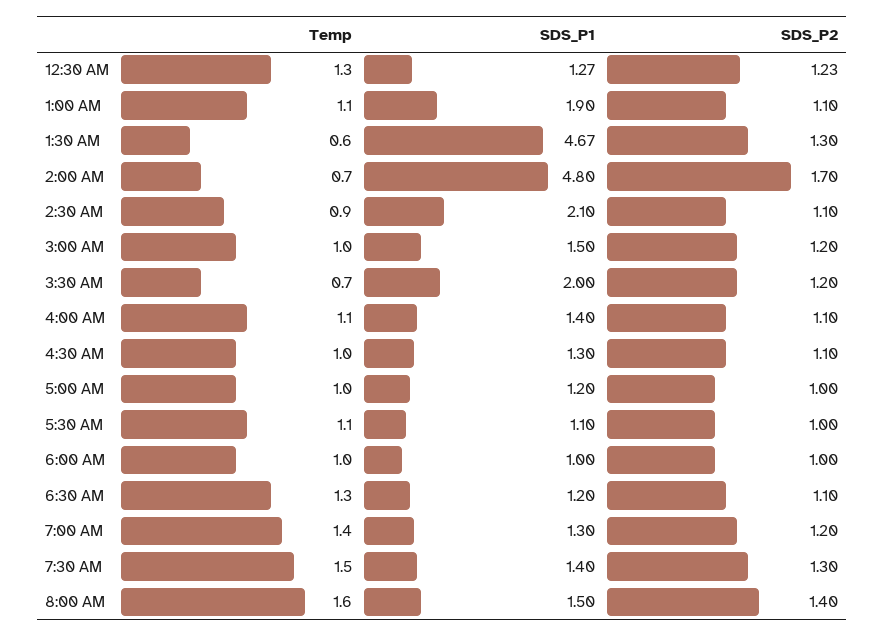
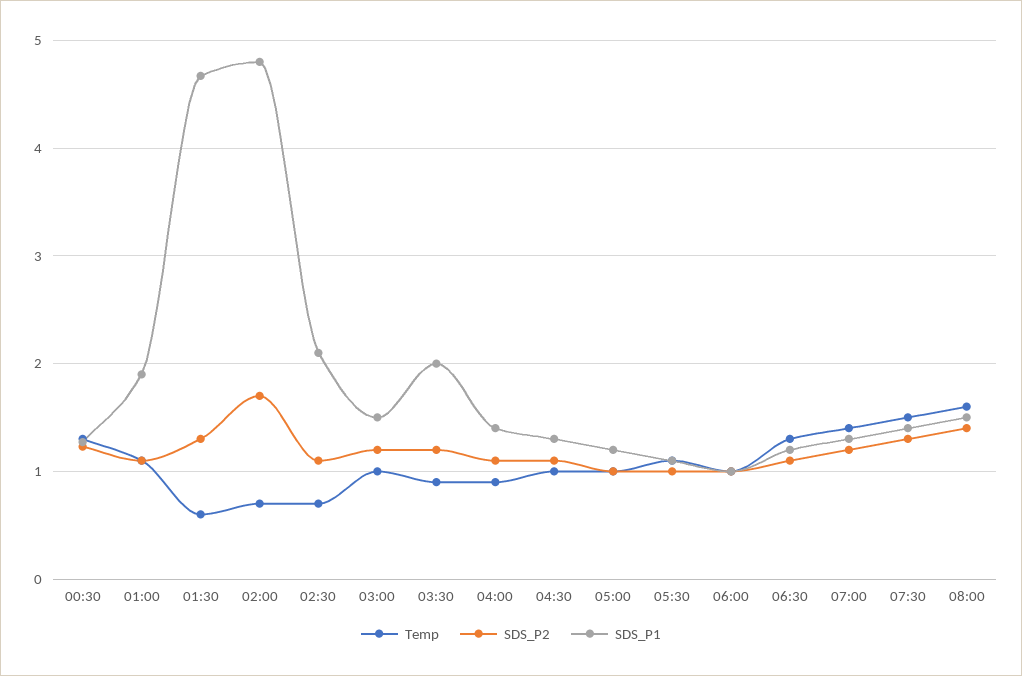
  {
    "Temp": {
      "12:30 AM": 1.3,
      "1:00 AM": 1.1,
      "1:30 AM": 0.6,
      "2:00 AM": 0.7,
-     "2:30 AM": 0.9,
+     "2:30 AM": 0.7,
      "3:00 AM": 1,
-     "3:30 AM": 0.7,
+     "3:30 AM": 0.9,
-     "4:00 AM": 1.1,
+     "4:00 AM": 0.9,
      "4:30 AM": 1,
      "5:00 AM": 1,
      "5:30 AM": 1.1,
      "6:00 AM": 1,
      "6:30 AM": 1.3,
      "7:00 AM": 1.4,
      "7:30 AM": 1.5,
      "8:00 AM": 1.6
    },
    "SDS_P1": {
      "12:30 AM": 1.27,
      "1:00 AM": 1.9,
      "1:30 AM": 4.67,
      "2:00 AM": 4.8,
      "2:30 AM": 2.1,
      "3:00 AM": 1.5,
      "3:30 AM": 2,
      "4:00 AM": 1.4,
      "4:30 AM": 1.3,
      "5:00 AM": 1.2,
      "5:30 AM": 1.1,
      "6:00 AM": 1,
      "6:30 AM": 1.2,
      "7:00 AM": 1.3,
      "7:30 AM": 1.4,
      "8:00 AM": 1.5
    },
    "SDS_P2": {
      "12:30 AM": 1.23,
      "1:00 AM": 1.1,
      "1:30 AM": 1.3,
      "2:00 AM": 1.7,
      "2:30 AM": 1.1,
      "3:00 AM": 1.2,
      "3:30 AM": 1.2,
      "4:00 AM": 1.1,
      "4:30 AM": 1.1,
      "5:00 AM": 1,
      "5:30 AM": 1,
      "6:00 AM": 1,
      "6:30 AM": 1.1,
      "7:00 AM": 1.2,
      "7:30 AM": 1.3,
      "8:00 AM": 1.4
    }
  }

